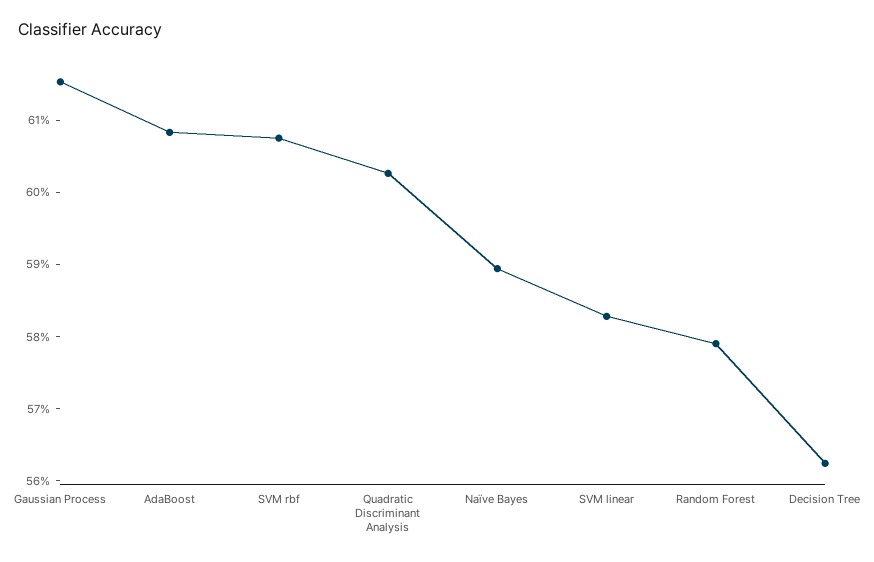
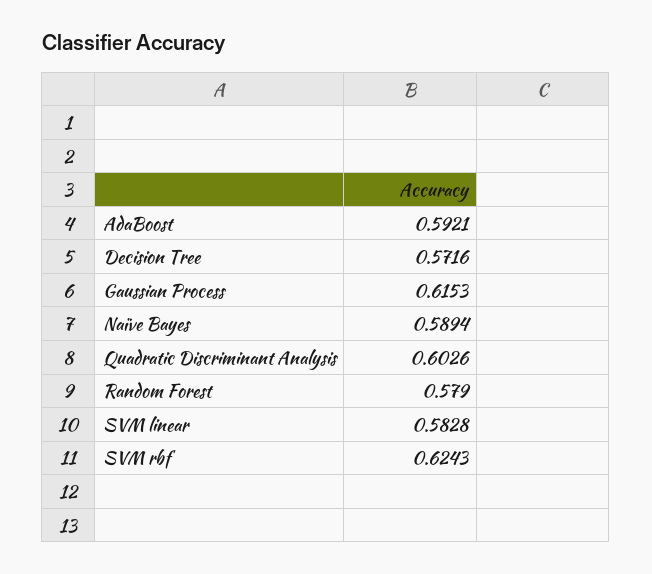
  {
    "Gaussian Process": 0.6153,
-   "AdaBoost": 0.608,
+   "AdaBoost": 0.5921,
-   "SVM rbf": 0.608,
+   "SVM rbf": 0.6243,
    "Quadratic Discriminant Analysis": 0.6026,
    "Naïve Bayes": 0.5894,
    "SVM linear": 0.5828,
    "Random Forest": 0.579,
-   "Decision Tree": 0.562
+   "Decision Tree": 0.5716
  }

